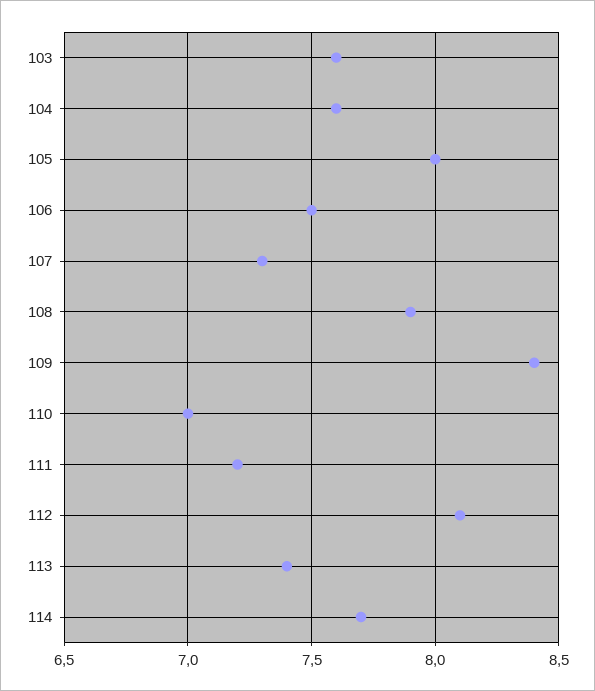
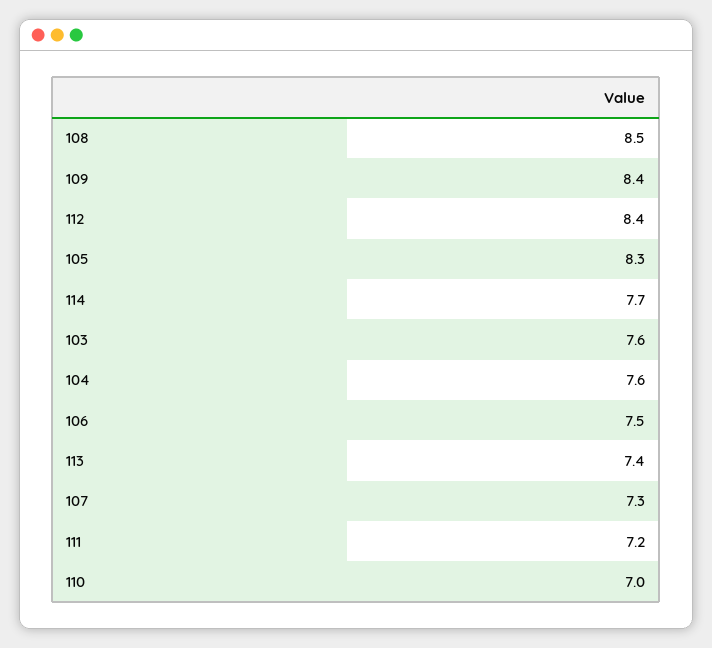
  {
    "103": 7.6,
    "104": 7.6,
-   "105": 8,
+   "105": 8.3,
    "106": 7.5,
    "107": 7.3,
-   "108": 7.9,
+   "108": 8.5,
    "109": 8.4,
    "110": 7,
    "111": 7.2,
-   "112": 8.1,
+   "112": 8.4,
    "113": 7.4,
    "114": 7.7
  }

